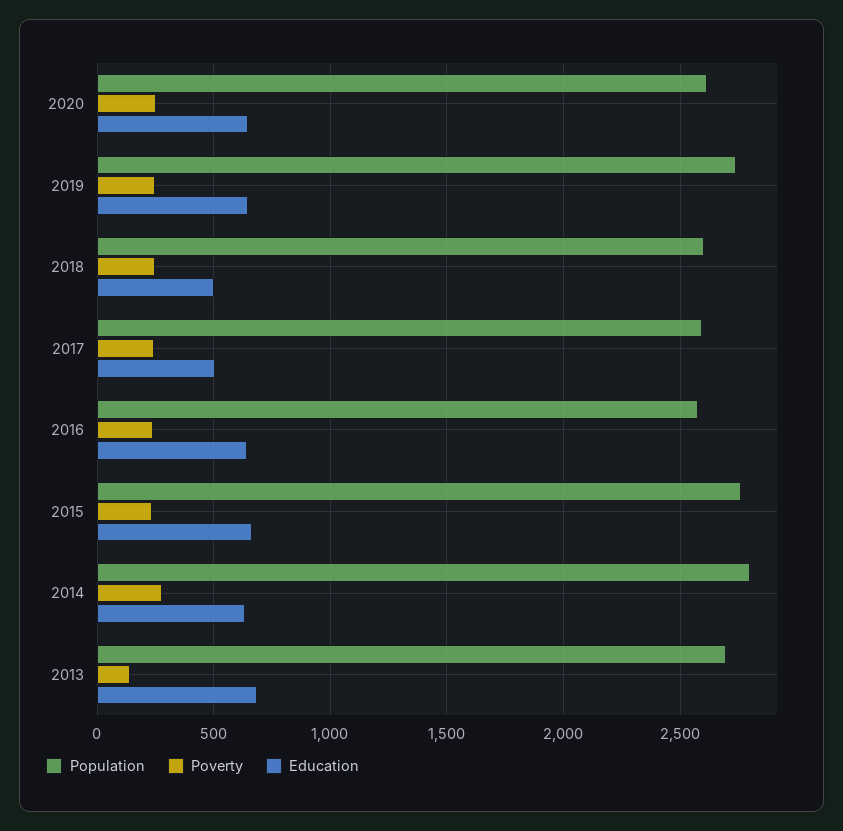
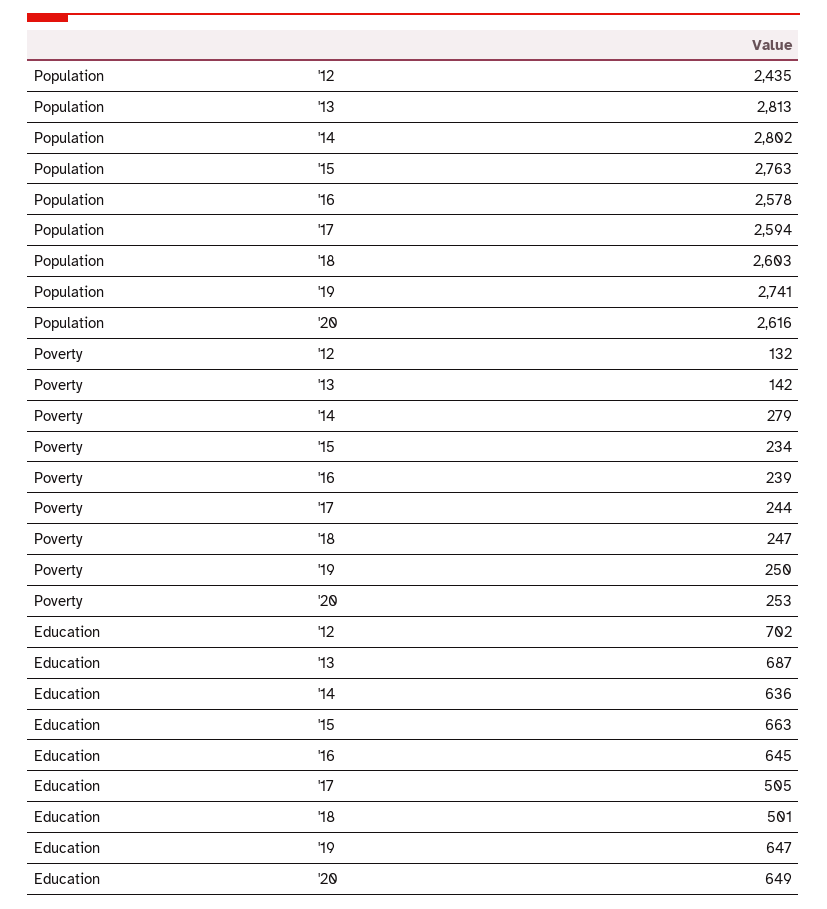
  {
    "Population": {
      "2020": 2616,
      "2019": 2741,
      "2018": 2603,
      "2017": 2594,
      "2016": 2578,
      "2015": 2763,
      "2014": 2802,
-     "2013": 2700
+     "2013": 2813,
+     "'12": 2435
    },
    "Poverty": {
      "2020": 253,
      "2019": 250,
      "2018": 247,
      "2017": 244,
      "2016": 239,
      "2015": 234,
      "2014": 279,
-     "2013": 142
+     "2013": 142,
+     "'12": 132
    },
    "Education": {
      "2020": 649,
      "2019": 647,
      "2018": 501,
      "2017": 505,
      "2016": 645,
      "2015": 663,
      "2014": 636,
-     "2013": 687
+     "2013": 687,
+     "'12": 702
    }
  }

